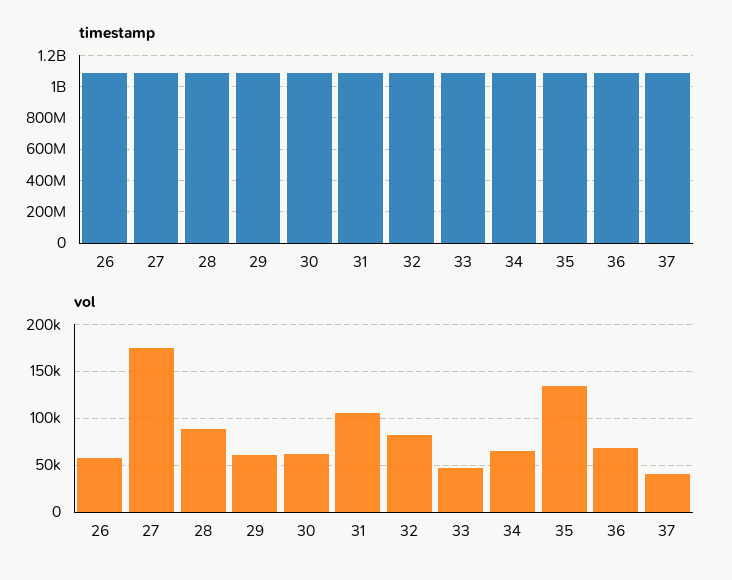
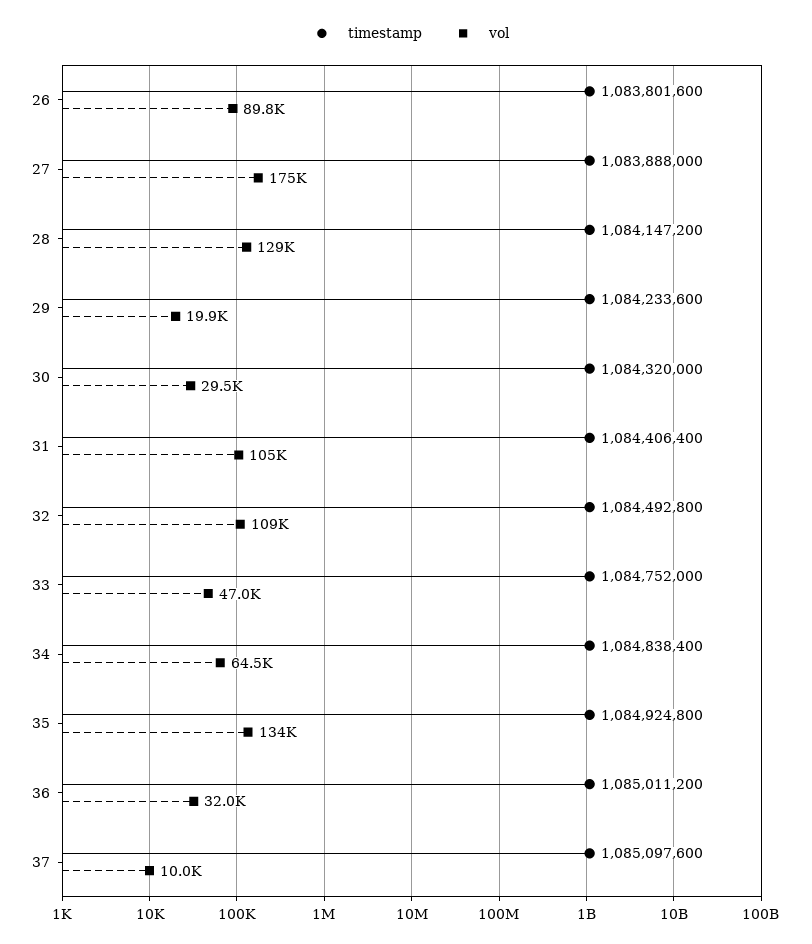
  {
    "timestamp": {
      "26": 1083801600,
      "27": 1083888000,
      "28": 1084147200,
      "29": 1084233600,
      "30": 1084320000,
      "31": 1084406400,
      "32": 1084492800,
      "33": 1084752000,
      "34": 1084838400,
      "35": 1084924800,
      "36": 1085011200,
      "37": 1085097600
    },
    "vol": {
-     "26": 60000,
+     "26": 89800,
      "27": 175000,
-     "28": 90000,
+     "28": 129000,
-     "29": 60000,
+     "29": 19900,
-     "30": 60000,
+     "30": 29500,
      "31": 105000,
-     "32": 80000,
+     "32": 109000,
      "33": 47000,
      "34": 64500,
      "35": 134000,
-     "36": 70000,
+     "36": 32000,
-     "37": 40000
+     "37": 10000
    }
  }

